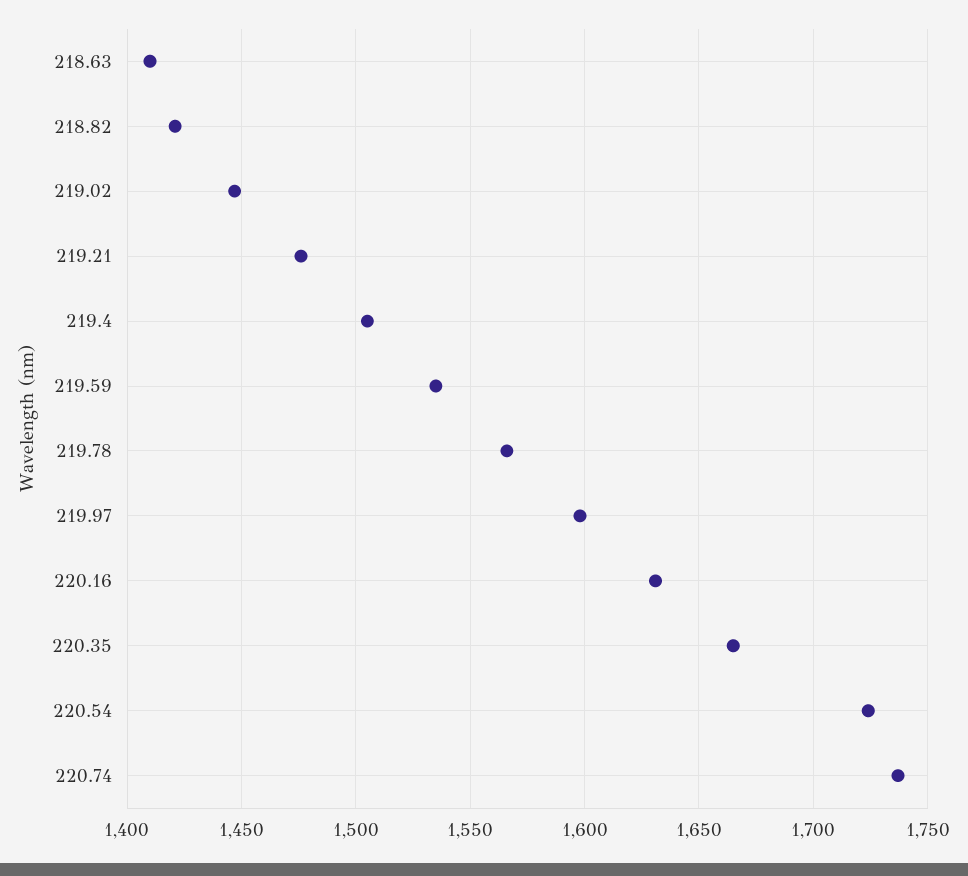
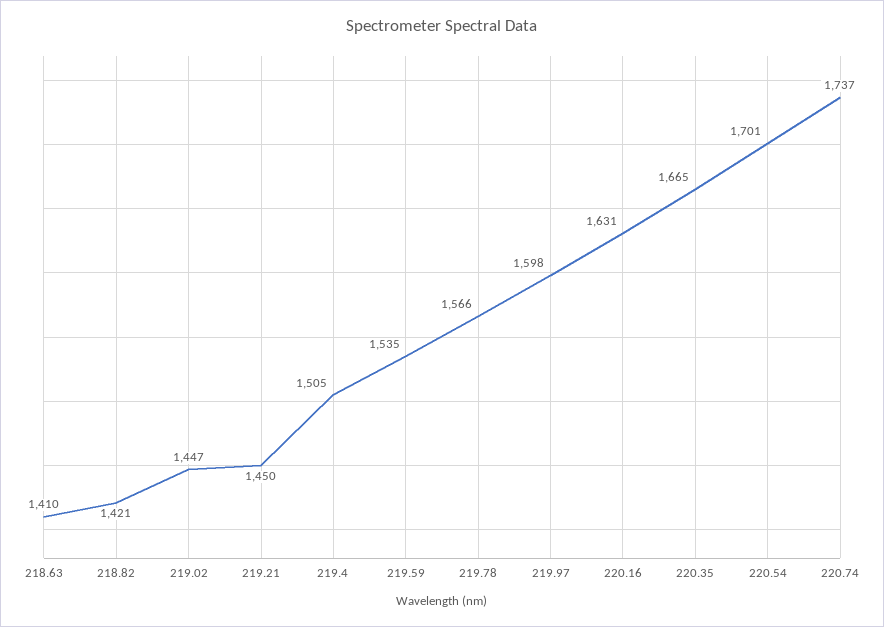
  {
    "218.63": 1410,
    "218.82": 1421,
    "219.02": 1447,
-   "219.21": 1475,
+   "219.21": 1450,
    "219.4": 1505,
    "219.59": 1535,
    "219.78": 1566,
    "219.97": 1598,
    "220.16": 1631,
    "220.35": 1665,
-   "220.54": 1725,
+   "220.54": 1701,
    "220.74": 1737
  }

